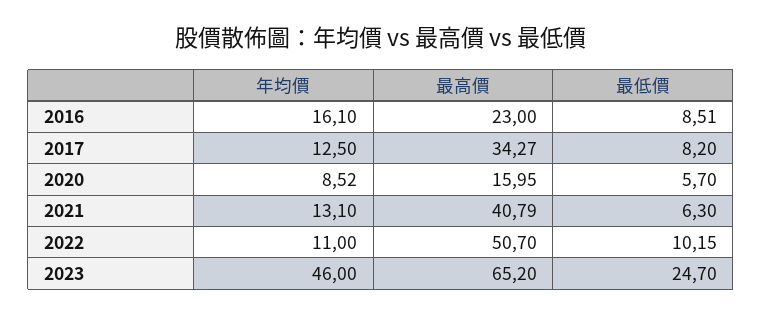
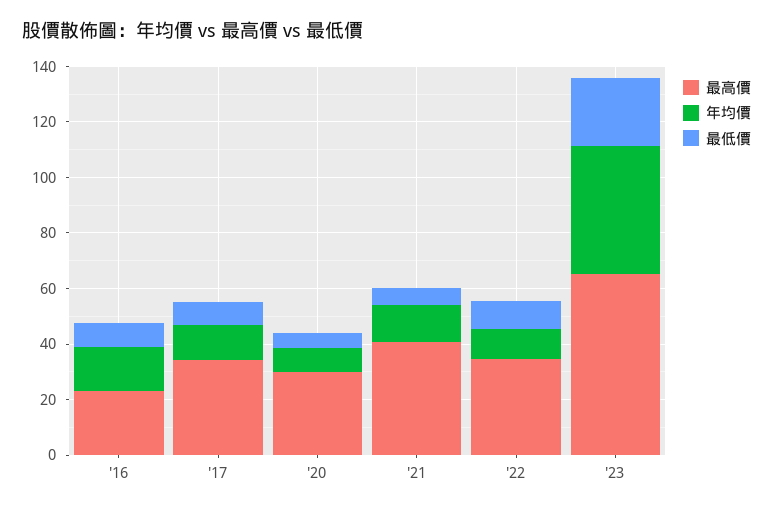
  {
    "年均價": {
      "2016": 16.1,
      "2017": 12.5,
      "2020": 8.52,
      "2021": 13.1,
      "2022": 11,
      "2023": 46
    },
    "最高價": {
      "2016": 23,
      "2017": 34.27,
-     "2020": 15.95,
+     "2020": 30,
      "2021": 40.79,
-     "2022": 50.7,
+     "2022": 35,
      "2023": 65.2
    },
    "最低價": {
      "2016": 8.51,
      "2017": 8.2,
      "2020": 5.7,
      "2021": 6.3,
      "2022": 10.15,
      "2023": 24.7
    }
  }

